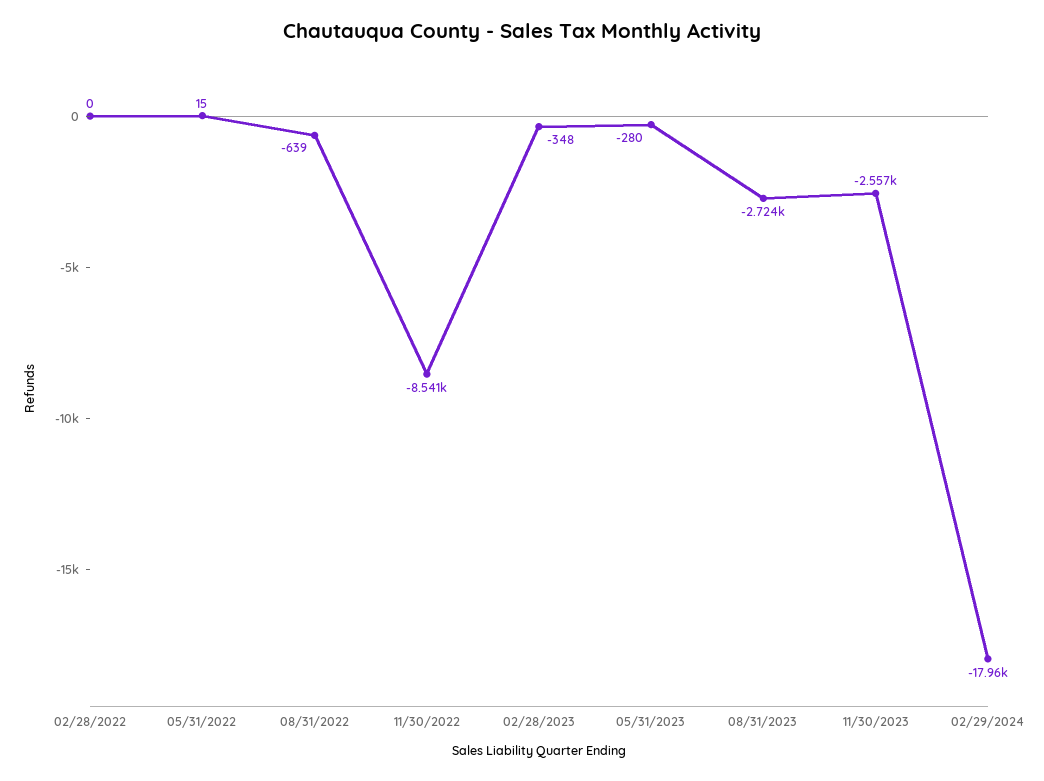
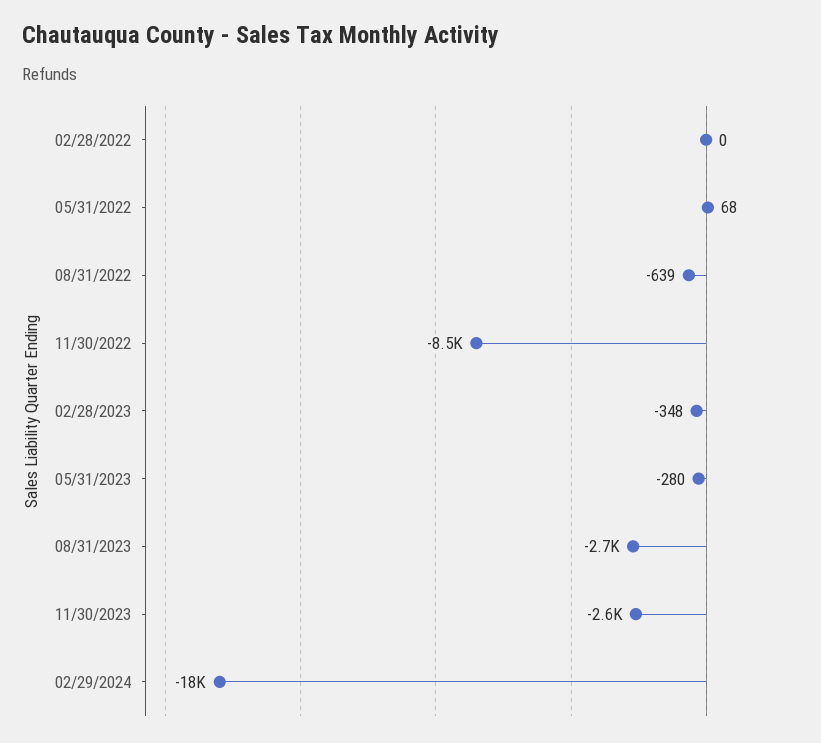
  {
    "02/28/2022": 0,
-   "05/31/2022": 15,
+   "05/31/2022": 68,
    "08/31/2022": -639,
    "11/30/2022": -8541,
    "02/28/2023": -348,
    "05/31/2023": -280,
    "08/31/2023": -2724,
    "11/30/2023": -2557,
    "02/29/2024": -17960
  }

